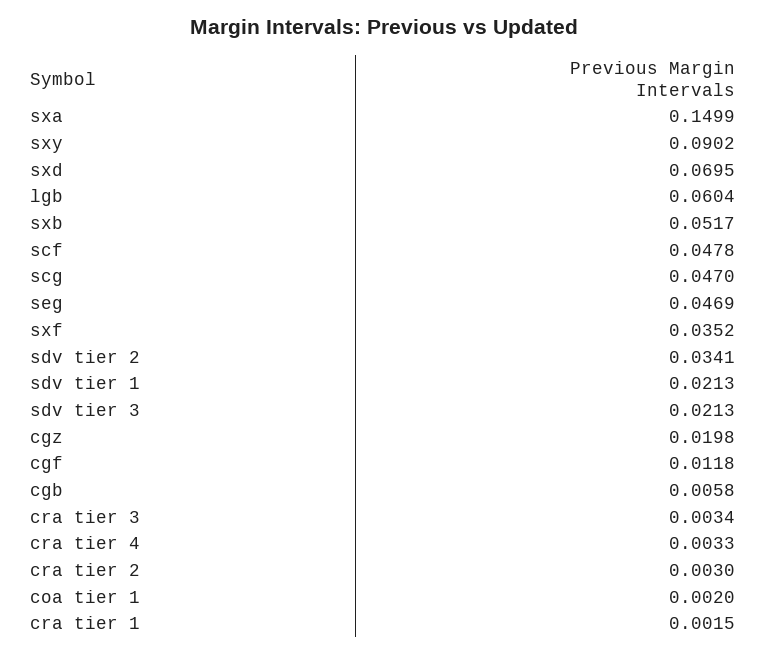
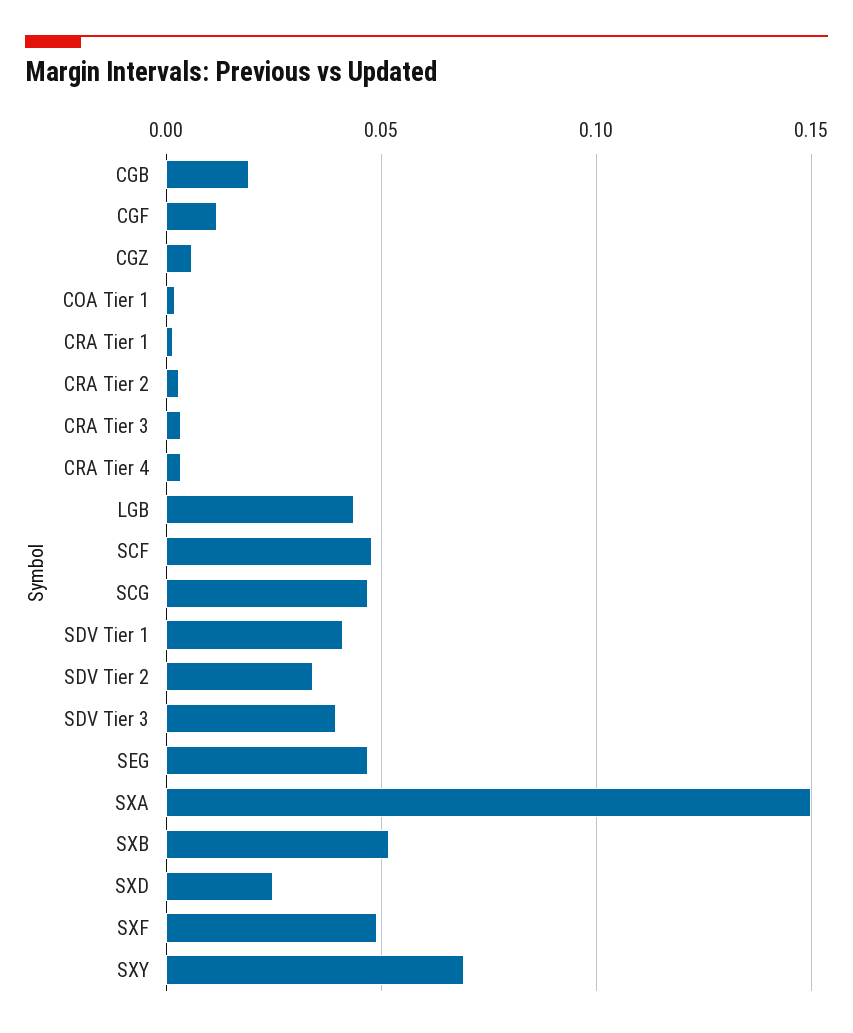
  {
    "sxa": 0.1499,
-   "sxy": 0.0902,
+   "sxy": 0.07,
-   "sxd": 0.0695,
+   "sxd": 0.025,
-   "lgb": 0.0604,
+   "lgb": 0.045,
    "sxb": 0.0517,
    "scf": 0.0478,
    "scg": 0.047,
    "seg": 0.0469,
-   "sxf": 0.0352,
+   "sxf": 0.05,
    "sdv tier 2": 0.0341,
-   "sdv tier 1": 0.0213,
+   "sdv tier 1": 0.04,
-   "sdv tier 3": 0.0213,
+   "sdv tier 3": 0.04,
-   "cgz": 0.0198,
+   "cgz": 0.005,
    "cgf": 0.0118,
-   "cgb": 0.0058,
+   "cgb": 0.02,
    "cra tier 3": 0.0034,
    "cra tier 4": 0.0033,
    "cra tier 2": 0.003,
    "coa tier 1": 0.002,
    "cra tier 1": 0.0015
  }

